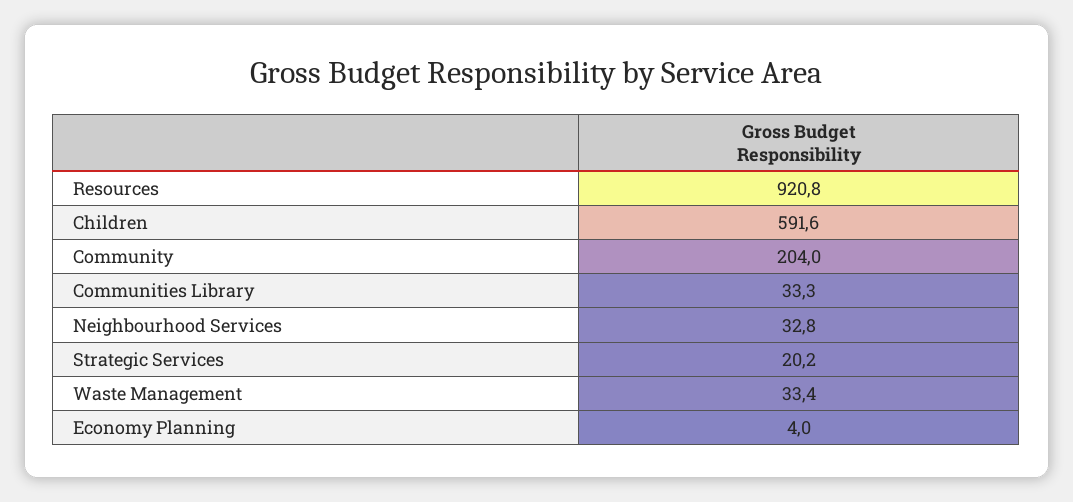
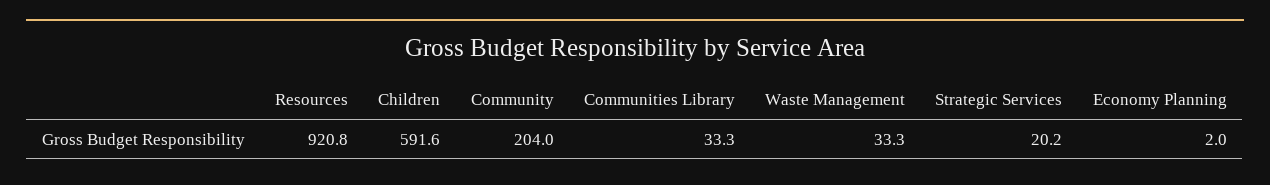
  {
    "Resources": 920.8,
    "Children": 591.6,
    "Community": 204,
    "Communities Library": 33.3,
-   "Neighbourhood Services": 32.8,
    "Strategic Services": 20.2,
-   "Waste Management": 33.4,
+   "Waste Management": 33.3,
-   "Economy Planning": 4
+   "Economy Planning": 2
  }

